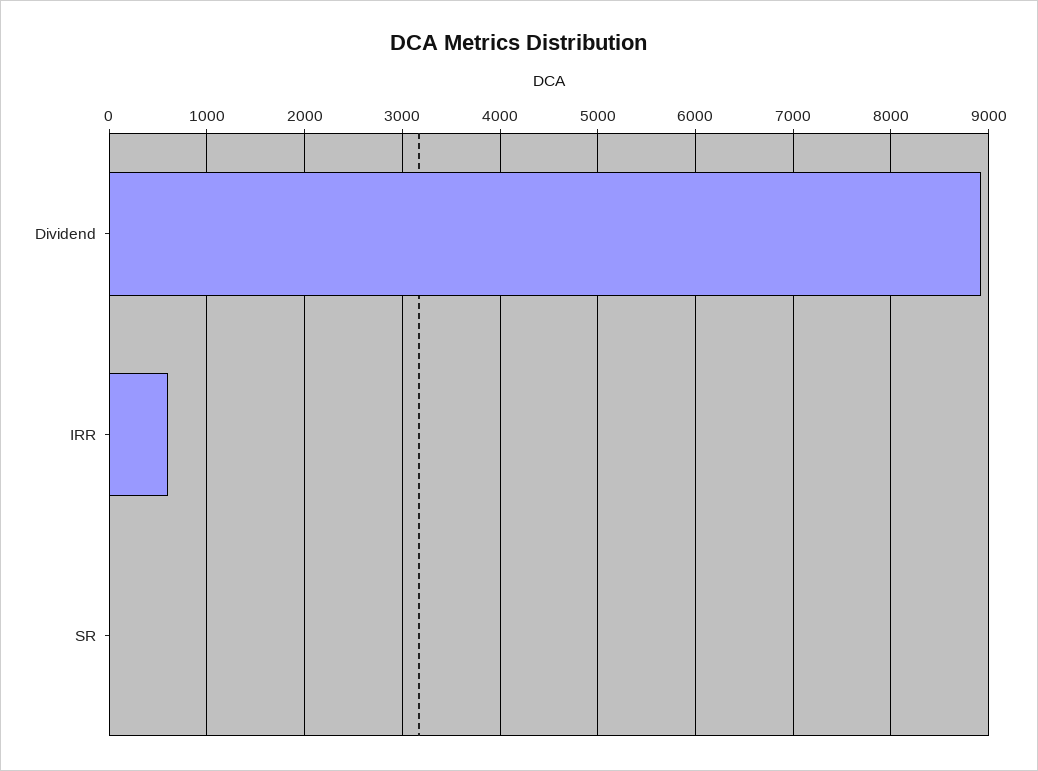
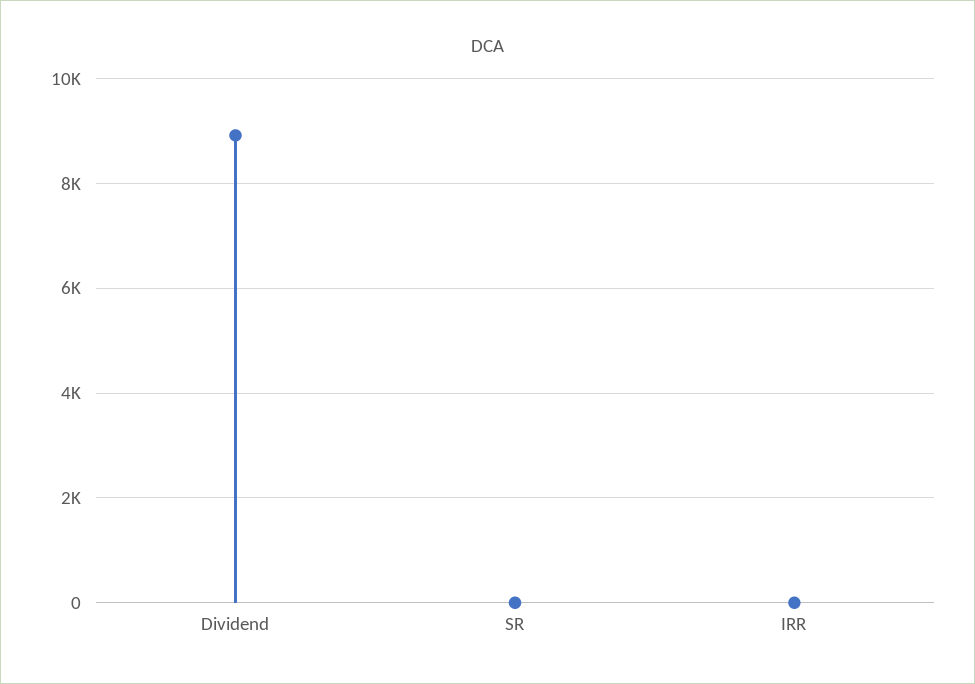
  {
    "Dividend": 8900,
-   "IRR": 600,
+   "IRR": 0,
    "SR": 0
  }

